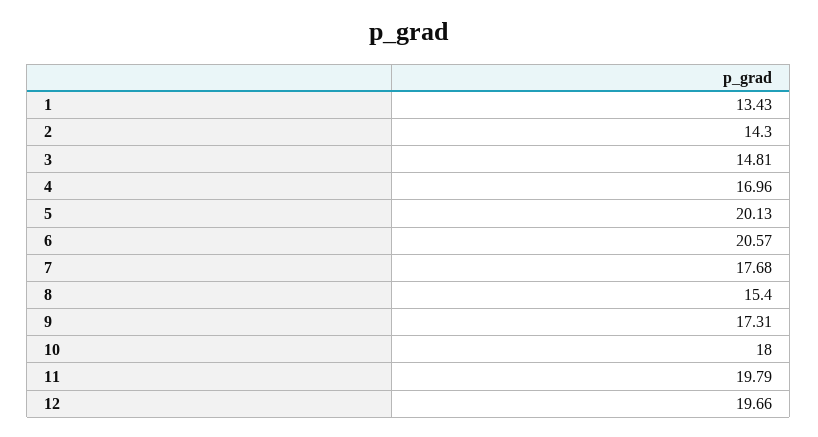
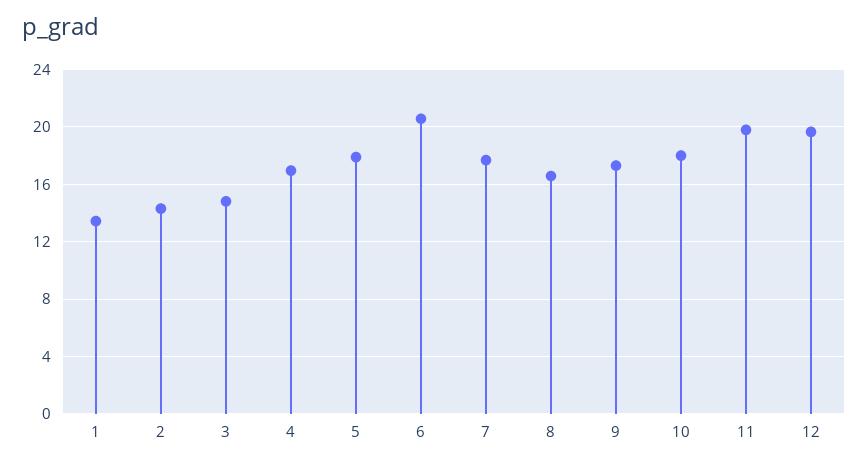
  {
    "1": 13.43,
    "2": 14.3,
    "3": 14.81,
    "4": 16.96,
-   "5": 20.13,
+   "5": 18,
    "6": 20.57,
    "7": 17.68,
-   "8": 15.4,
+   "8": 16.5,
    "9": 17.31,
    "10": 18,
    "11": 19.79,
    "12": 19.66
  }

